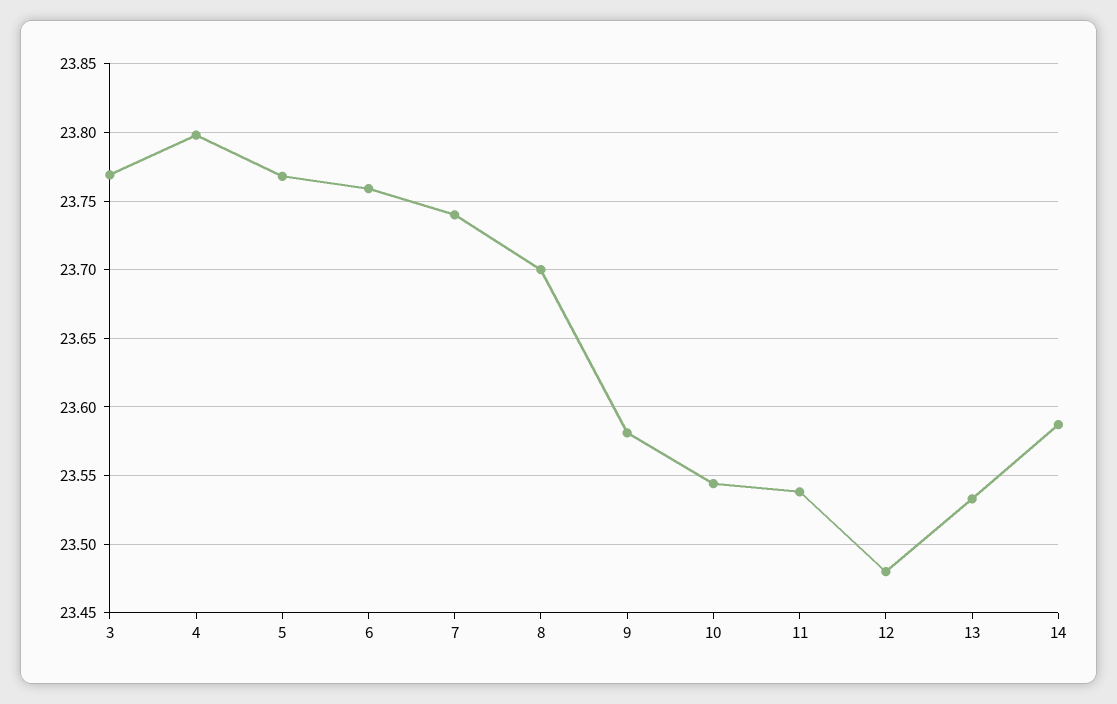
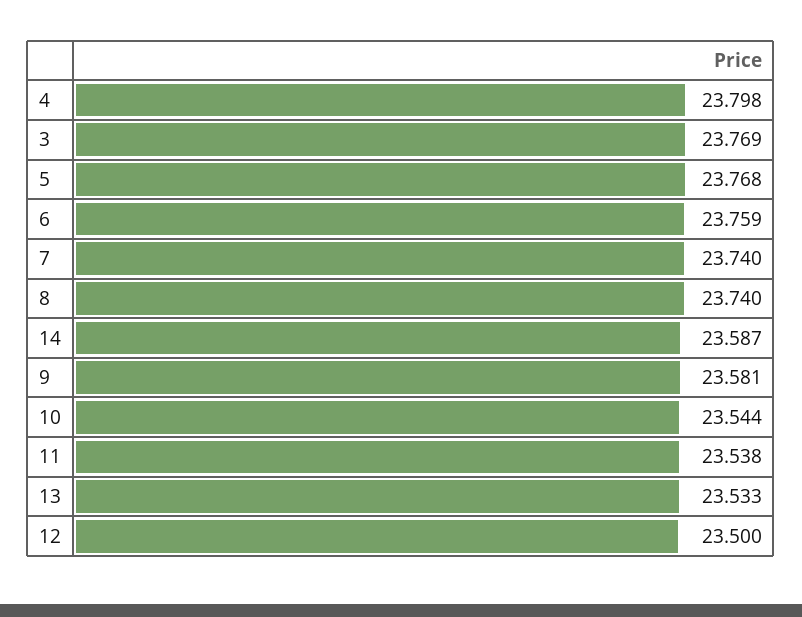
  {
    "3": 23.769,
    "4": 23.798,
    "5": 23.768,
    "6": 23.759,
    "7": 23.74,
-   "8": 23.7,
+   "8": 23.74,
    "9": 23.581,
    "10": 23.544,
    "11": 23.538,
-   "12": 23.48,
+   "12": 23.5,
    "13": 23.533,
    "14": 23.587
  }

